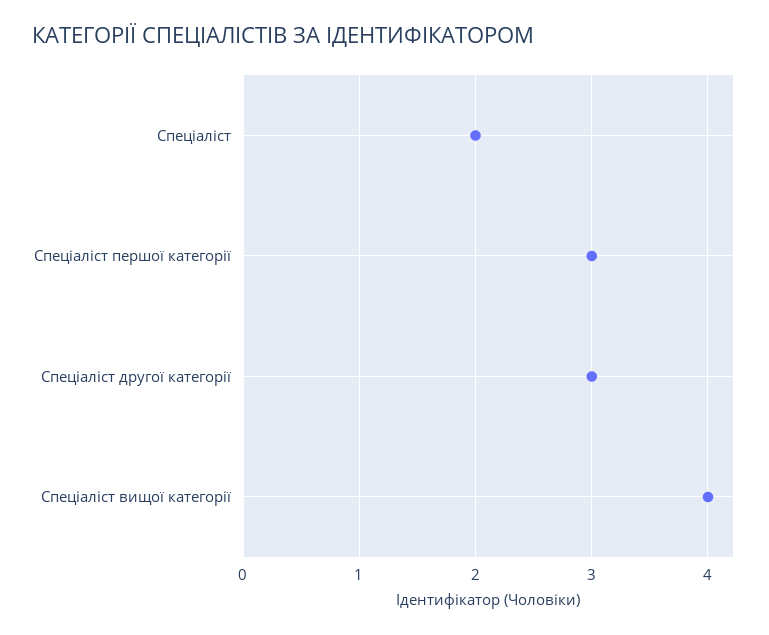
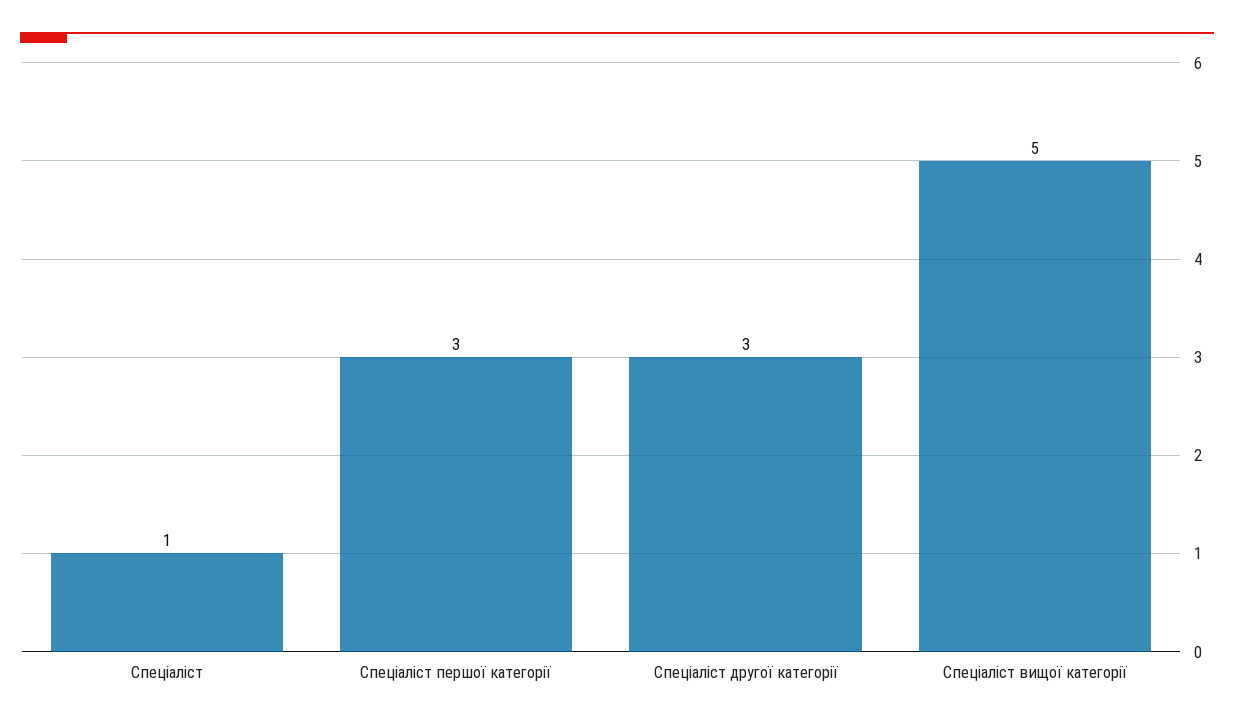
  {
-   "Спеціаліст": 2,
+   "Спеціаліст": 1,
    "Спеціаліст першої категорії": 3,
    "Спеціаліст другої категорії": 3,
-   "Спеціаліст вищої категорії": 4
+   "Спеціаліст вищої категорії": 5
  }

